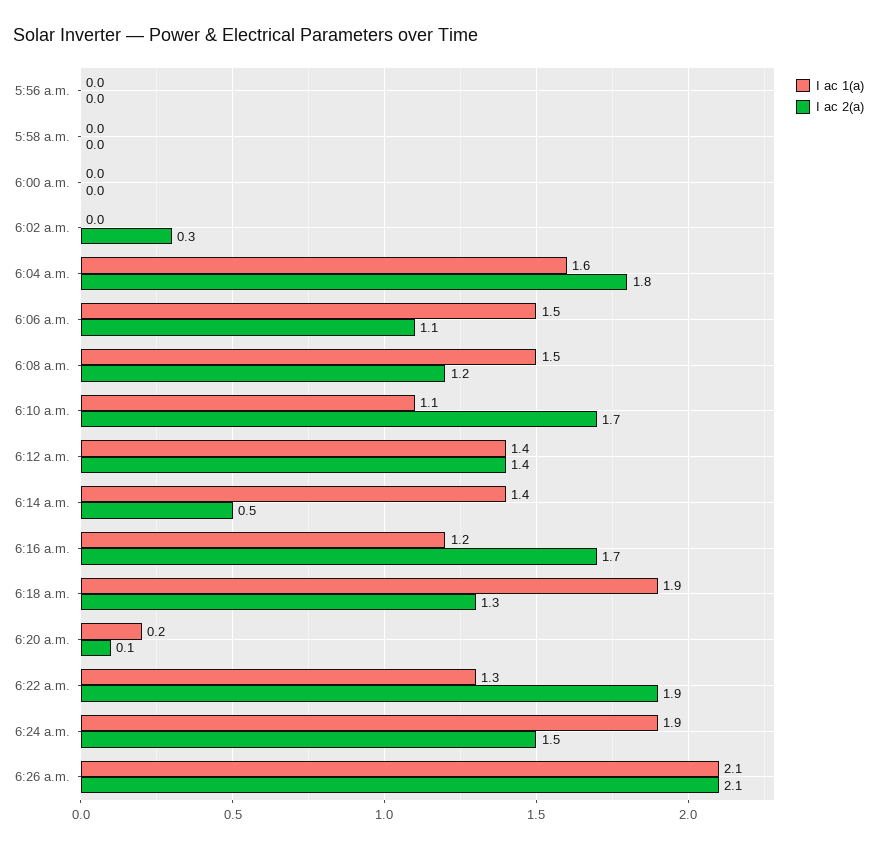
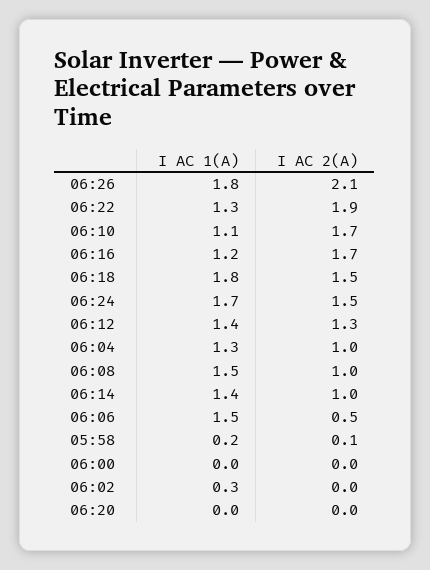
  {
    "I ac 1(a)": {
-     "5:56 a.m.": 0,
-     "5:58 a.m.": 0,
+     "5:58 a.m.": 0.2,
      "6:00 a.m.": 0,
-     "6:02 a.m.": 0,
+     "6:02 a.m.": 0.3,
-     "6:04 a.m.": 1.6,
+     "6:04 a.m.": 1.3,
      "6:06 a.m.": 1.5,
      "6:08 a.m.": 1.5,
      "6:10 a.m.": 1.1,
      "6:12 a.m.": 1.4,
      "6:14 a.m.": 1.4,
      "6:16 a.m.": 1.2,
-     "6:18 a.m.": 1.9,
+     "6:18 a.m.": 1.8,
-     "6:20 a.m.": 0.2,
+     "6:20 a.m.": 0,
      "6:22 a.m.": 1.3,
-     "6:24 a.m.": 1.9,
+     "6:24 a.m.": 1.7,
-     "6:26 a.m.": 2.1
+     "6:26 a.m.": 1.8
    },
    "I ac 2(a)": {
-     "5:56 a.m.": 0,
-     "5:58 a.m.": 0,
+     "5:58 a.m.": 0.1,
      "6:00 a.m.": 0,
-     "6:02 a.m.": 0.3,
+     "6:02 a.m.": 0,
-     "6:04 a.m.": 1.8,
+     "6:04 a.m.": 1,
-     "6:06 a.m.": 1.1,
+     "6:06 a.m.": 0.5,
-     "6:08 a.m.": 1.2,
+     "6:08 a.m.": 1,
      "6:10 a.m.": 1.7,
-     "6:12 a.m.": 1.4,
+     "6:12 a.m.": 1.3,
-     "6:14 a.m.": 0.5,
+     "6:14 a.m.": 1,
      "6:16 a.m.": 1.7,
-     "6:18 a.m.": 1.3,
+     "6:18 a.m.": 1.5,
-     "6:20 a.m.": 0.1,
+     "6:20 a.m.": 0,
      "6:22 a.m.": 1.9,
      "6:24 a.m.": 1.5,
      "6:26 a.m.": 2.1
    }
  }

